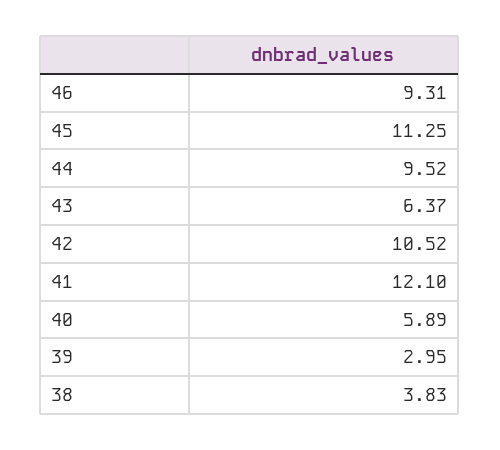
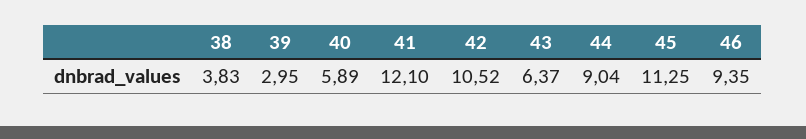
  {
-   "46": 9.31,
+   "46": 9.35,
    "45": 11.25,
-   "44": 9.52,
+   "44": 9.04,
    "43": 6.37,
    "42": 10.52,
    "41": 12.1,
    "40": 5.89,
    "39": 2.95,
    "38": 3.83
  }

